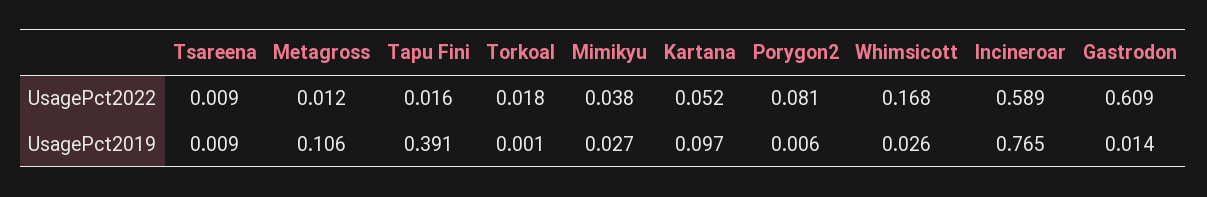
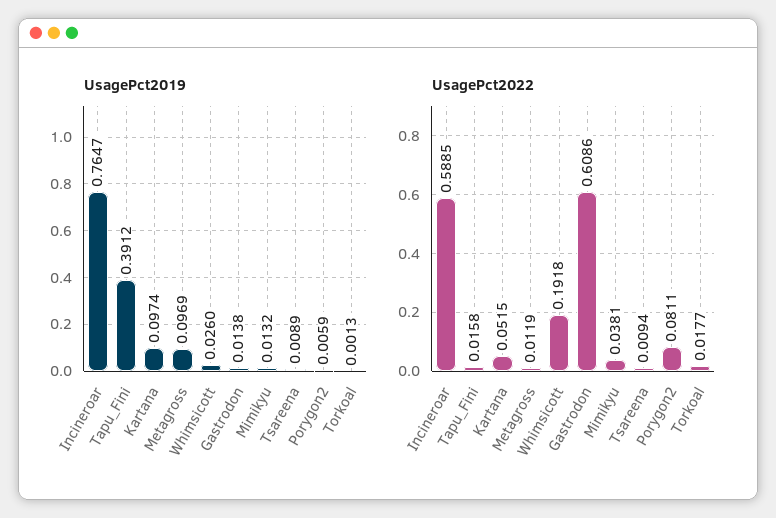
  {
    "UsagePct2022": {
      "Tsareena": 0.0094,
      "Metagross": 0.0119,
      "Tapu Fini": 0.0158,
      "Torkoal": 0.0177,
      "Mimikyu": 0.0381,
      "Kartana": 0.0515,
      "Porygon2": 0.0811,
-     "Whimsicott": 0.168,
+     "Whimsicott": 0.1918,
      "Incineroar": 0.5885,
      "Gastrodon": 0.6086
    },
    "UsagePct2019": {
      "Tsareena": 0.0089,
-     "Metagross": 0.106,
+     "Metagross": 0.0969,
      "Tapu Fini": 0.3912,
      "Torkoal": 0.0013,
-     "Mimikyu": 0.027,
+     "Mimikyu": 0.0132,
      "Kartana": 0.0974,
      "Porygon2": 0.0059,
      "Whimsicott": 0.026,
      "Incineroar": 0.7647,
      "Gastrodon": 0.0138
    }
  }

